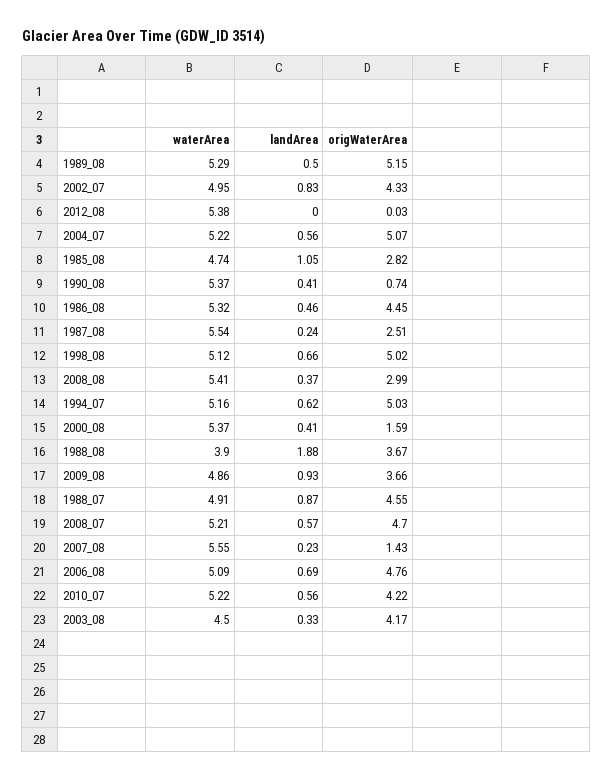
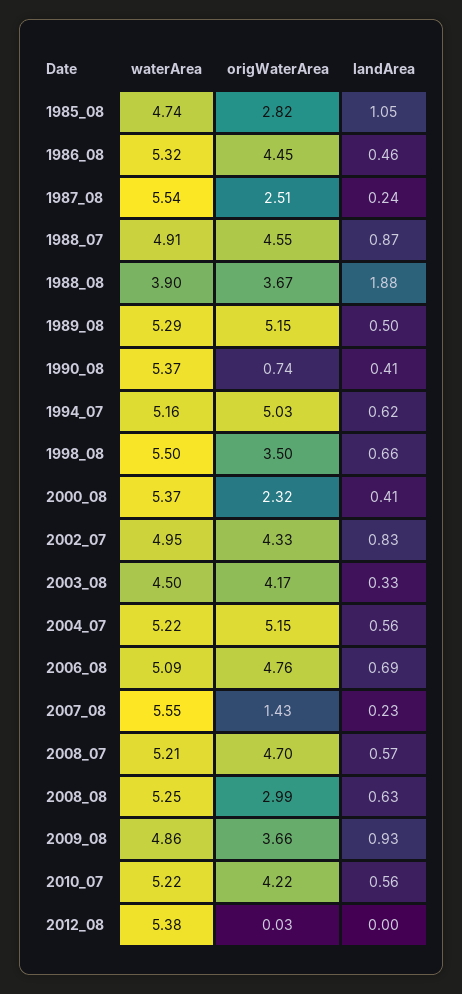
  {
    "waterArea": {
      "1989_08": 5.29,
      "2002_07": 4.95,
      "2012_08": 5.38,
      "2004_07": 5.22,
      "1985_08": 4.74,
      "1990_08": 5.37,
      "1986_08": 5.32,
      "1987_08": 5.54,
-     "1998_08": 5.12,
+     "1998_08": 5.5,
-     "2008_08": 5.41,
+     "2008_08": 5.25,
      "1994_07": 5.16,
      "2000_08": 5.37,
      "1988_08": 3.9,
      "2009_08": 4.86,
      "1988_07": 4.91,
      "2008_07": 5.21,
      "2007_08": 5.55,
      "2006_08": 5.09,
      "2010_07": 5.22,
      "2003_08": 4.5
    },
    "landArea": {
      "1989_08": 0.5,
      "2002_07": 0.83,
      "2012_08": 0,
      "2004_07": 0.56,
      "1985_08": 1.05,
      "1990_08": 0.41,
      "1986_08": 0.46,
      "1987_08": 0.24,
      "1998_08": 0.66,
-     "2008_08": 0.37,
+     "2008_08": 0.63,
      "1994_07": 0.62,
      "2000_08": 0.41,
      "1988_08": 1.88,
      "2009_08": 0.93,
      "1988_07": 0.87,
      "2008_07": 0.57,
      "2007_08": 0.23,
      "2006_08": 0.69,
      "2010_07": 0.56,
      "2003_08": 0.33
    },
    "origWaterArea": {
      "1989_08": 5.15,
      "2002_07": 4.33,
      "2012_08": 0.03,
-     "2004_07": 5.07,
+     "2004_07": 5.15,
      "1985_08": 2.82,
      "1990_08": 0.74,
      "1986_08": 4.45,
      "1987_08": 2.51,
-     "1998_08": 5.02,
+     "1998_08": 3.5,
      "2008_08": 2.99,
      "1994_07": 5.03,
-     "2000_08": 1.59,
+     "2000_08": 2.32,
      "1988_08": 3.67,
      "2009_08": 3.66,
      "1988_07": 4.55,
      "2008_07": 4.7,
      "2007_08": 1.43,
      "2006_08": 4.76,
      "2010_07": 4.22,
      "2003_08": 4.17
    }
  }

